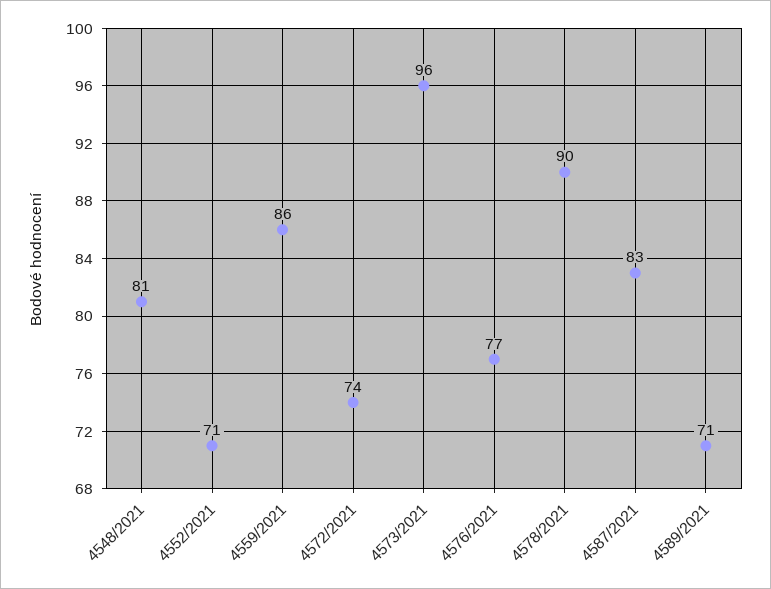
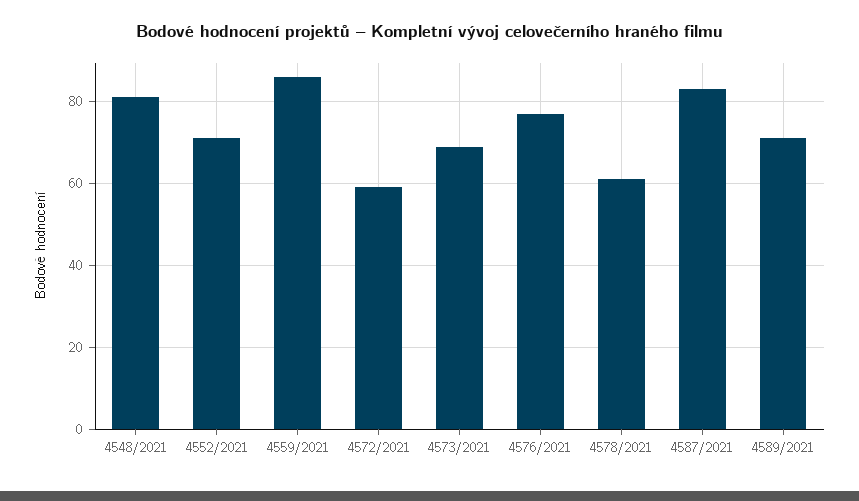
  {
    "4548/2021": 81,
    "4552/2021": 71,
    "4559/2021": 86,
-   "4572/2021": 74,
+   "4572/2021": 60,
-   "4573/2021": 96,
+   "4573/2021": 70,
    "4576/2021": 77,
-   "4578/2021": 90,
+   "4578/2021": 60,
    "4587/2021": 83,
    "4589/2021": 71
  }

